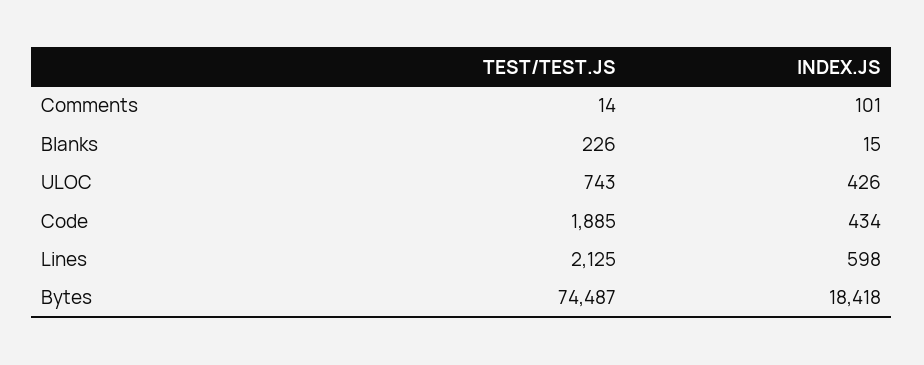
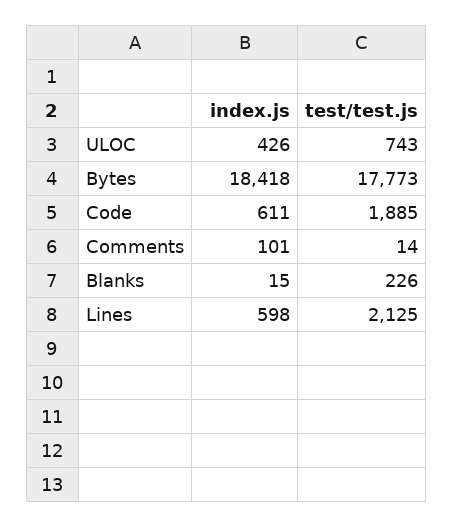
  {
    "TEST/TEST.JS": {
      "Comments": 14,
      "Blanks": 226,
      "ULOC": 743,
      "Code": 1885,
      "Lines": 2125,
-     "Bytes": 74487
+     "Bytes": 17773
    },
    "INDEX.JS": {
      "Comments": 101,
      "Blanks": 15,
      "ULOC": 426,
-     "Code": 434,
+     "Code": 611,
      "Lines": 598,
      "Bytes": 18418
    }
  }

